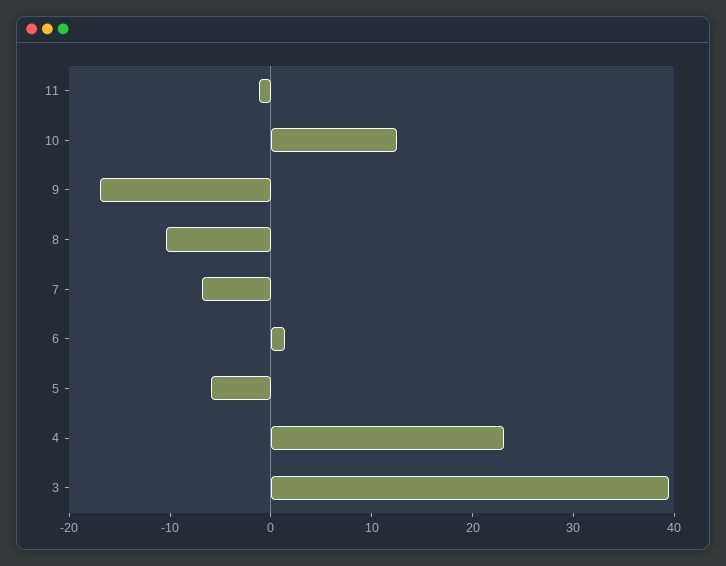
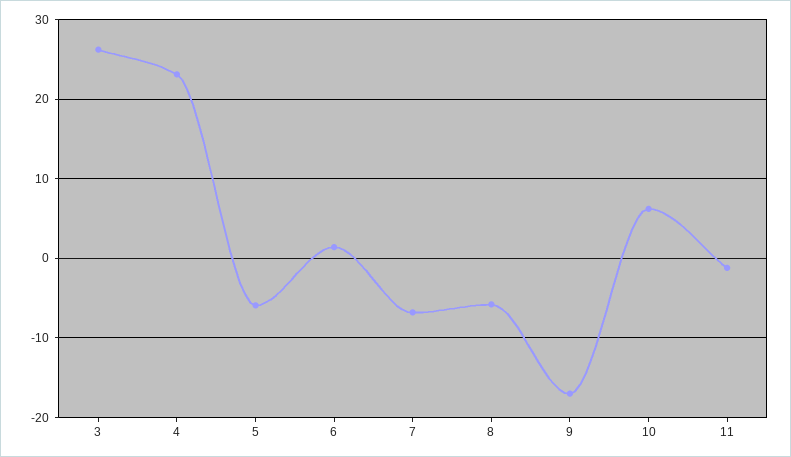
  {
    "11": -1,
-   "10": 12,
+   "10": 6,
    "9": -17,
-   "8": -10,
+   "8": -6,
    "7": -7,
    "6": 1,
    "5": -6,
    "4": 23,
-   "3": 40
+   "3": 26
  }

